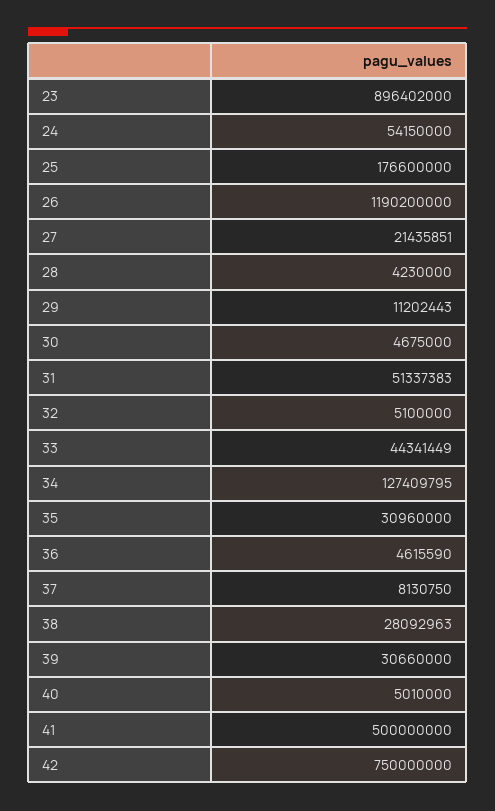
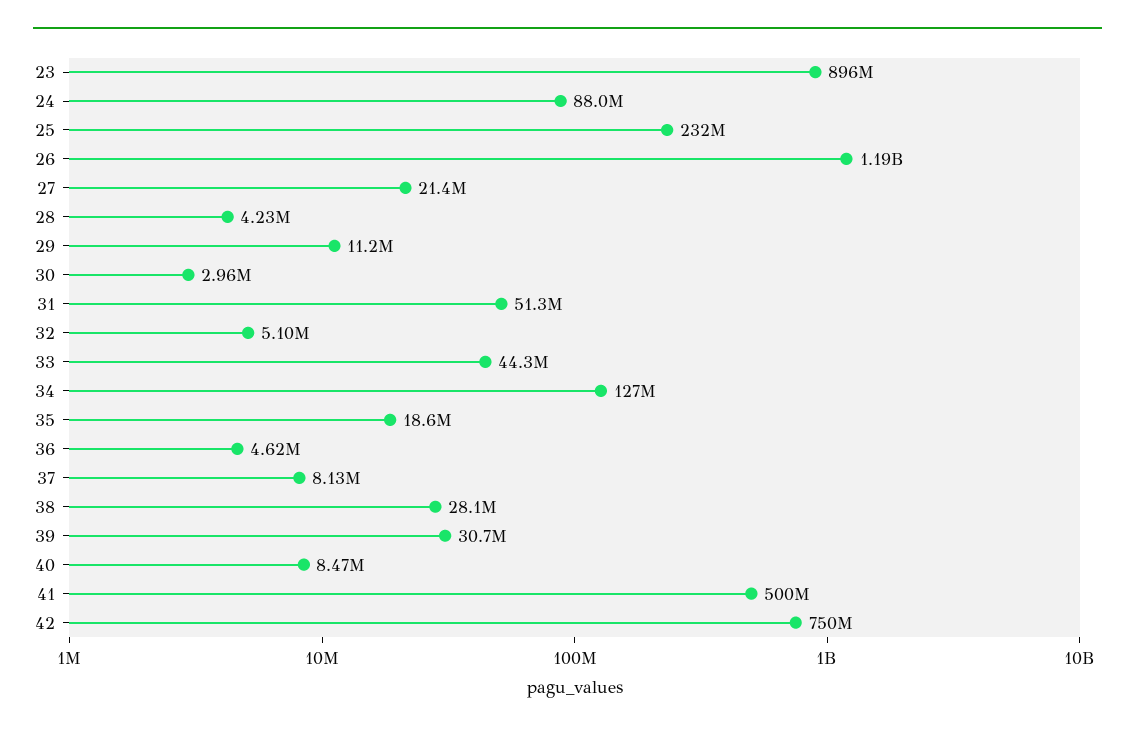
  {
    "23": 896402000,
-   "24": 54150000,
+   "24": 88000000,
-   "25": 176600000,
+   "25": 232000000,
    "26": 1190200000,
    "27": 21435851,
    "28": 4230000,
    "29": 11202443,
-   "30": 4675000,
+   "30": 2960000,
    "31": 51337383,
    "32": 5100000,
    "33": 44341449,
    "34": 127409795,
-   "35": 30960000,
+   "35": 18600000,
    "36": 4615590,
    "37": 8130750,
    "38": 28092963,
    "39": 30660000,
-   "40": 5010000,
+   "40": 8470000,
    "41": 500000000,
    "42": 750000000
  }

